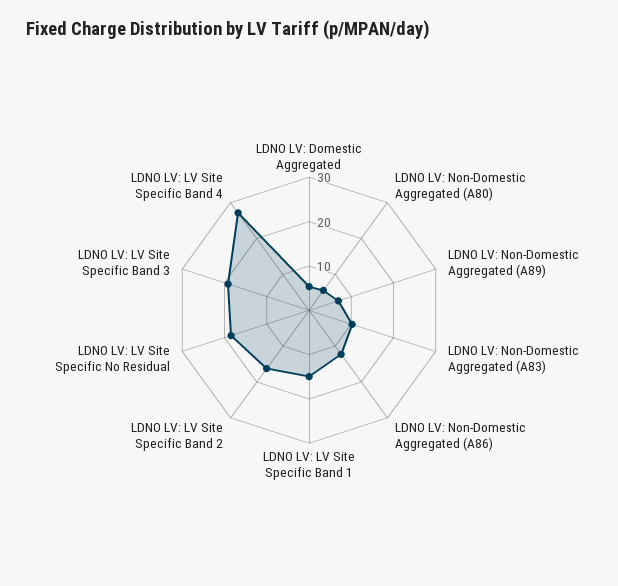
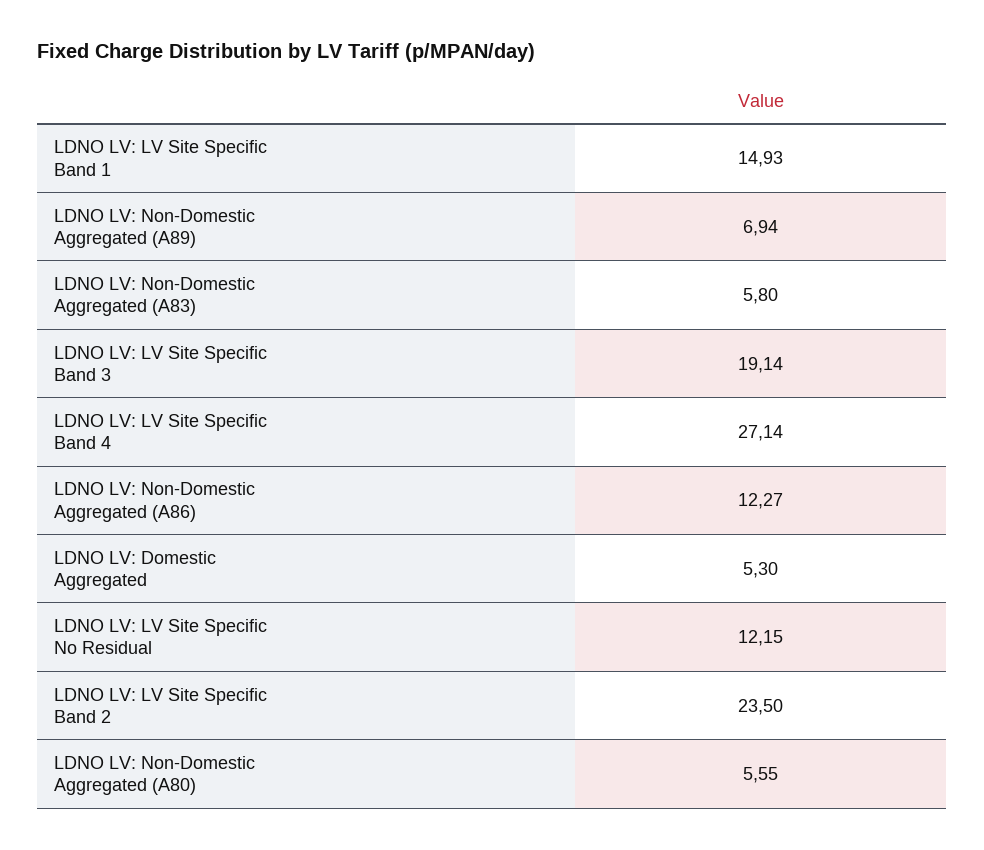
  {
    "LDNO LV: Domestic Aggregated": 5.3,
    "LDNO LV: Non-Domestic Aggregated (A80)": 5.55,
    "LDNO LV: Non-Domestic Aggregated (A89)": 6.94,
-   "LDNO LV: Non-Domestic Aggregated (A83)": 10,
+   "LDNO LV: Non-Domestic Aggregated (A83)": 5.8,
    "LDNO LV: Non-Domestic Aggregated (A86)": 12.27,
    "LDNO LV: LV Site Specific Band 1": 14.93,
-   "LDNO LV: LV Site Specific Band 2": 16,
+   "LDNO LV: LV Site Specific Band 2": 23.5,
-   "LDNO LV: LV Site Specific No Residual": 18,
+   "LDNO LV: LV Site Specific No Residual": 12.15,
    "LDNO LV: LV Site Specific Band 3": 19.14,
    "LDNO LV: LV Site Specific Band 4": 27.14
  }

